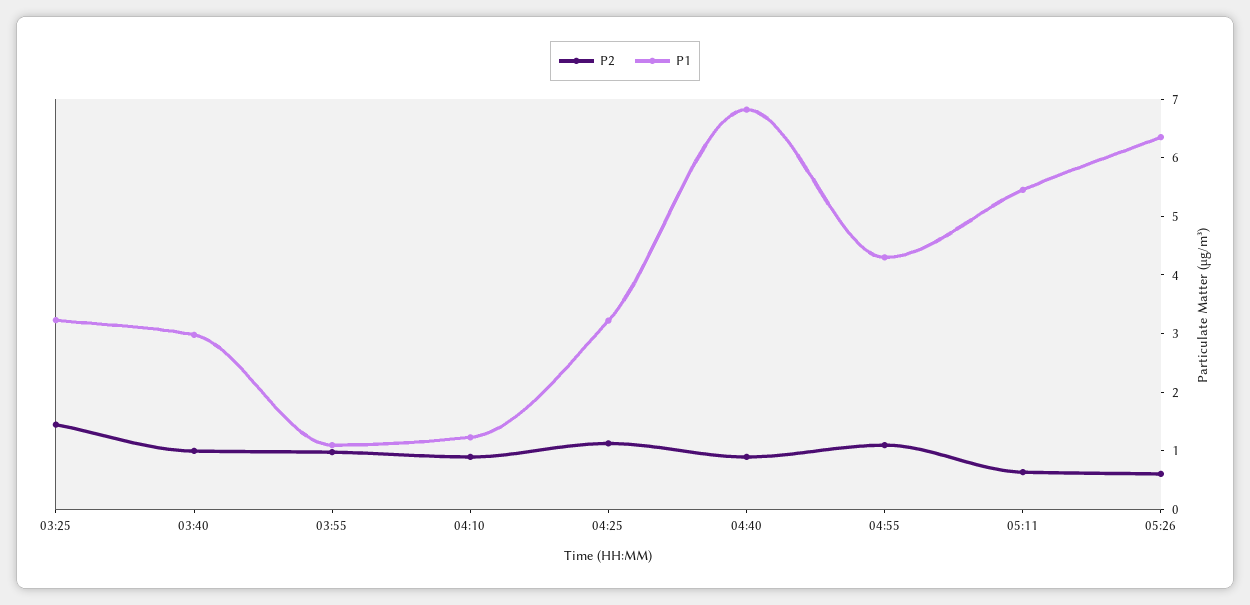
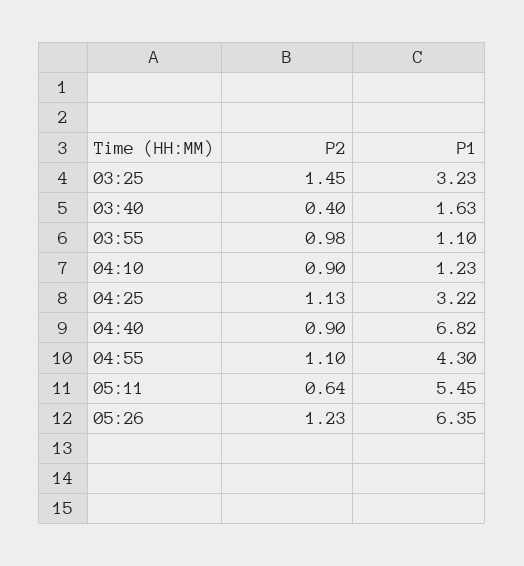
  {
    "P2": {
      "03:25": 1.45,
-     "03:40": 1,
+     "03:40": 0.4,
      "03:55": 0.98,
      "04:10": 0.9,
      "04:25": 1.13,
      "04:40": 0.9,
      "04:55": 1.1,
      "05:11": 0.64,
-     "05:26": 0.6
+     "05:26": 1.23
    },
    "P1": {
      "03:25": 3.23,
-     "03:40": 3,
+     "03:40": 1.63,
      "03:55": 1.1,
      "04:10": 1.23,
      "04:25": 3.22,
      "04:40": 6.82,
      "04:55": 4.3,
      "05:11": 5.45,
      "05:26": 6.35
    }
  }

